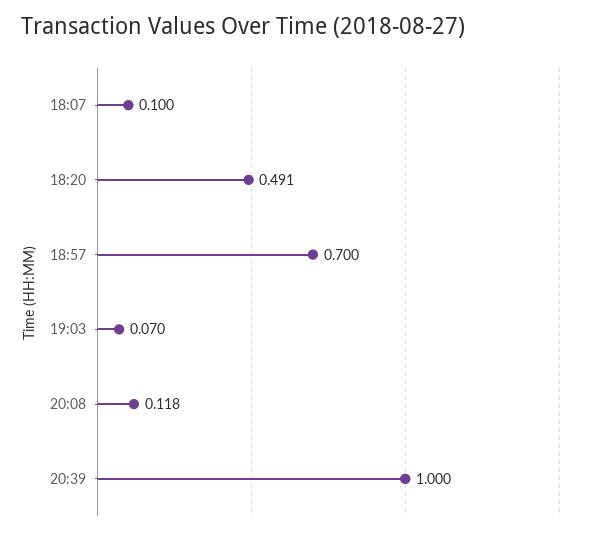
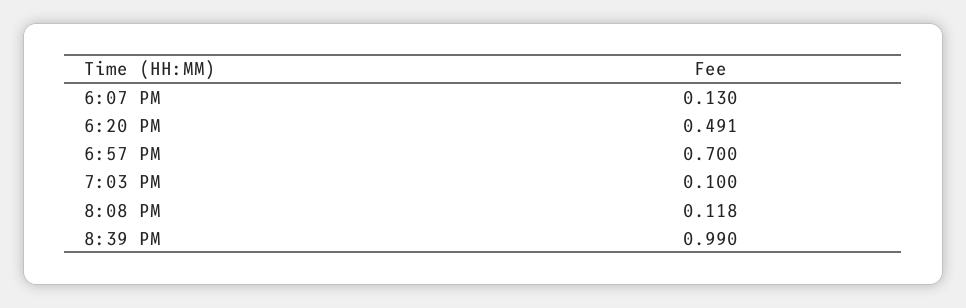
  {
-   "18:07": 0.1,
+   "18:07": 0.13,
    "18:20": 0.491,
    "18:57": 0.7,
-   "19:03": 0.07,
+   "19:03": 0.1,
    "20:08": 0.118,
-   "20:39": 1
+   "20:39": 0.99
  }

